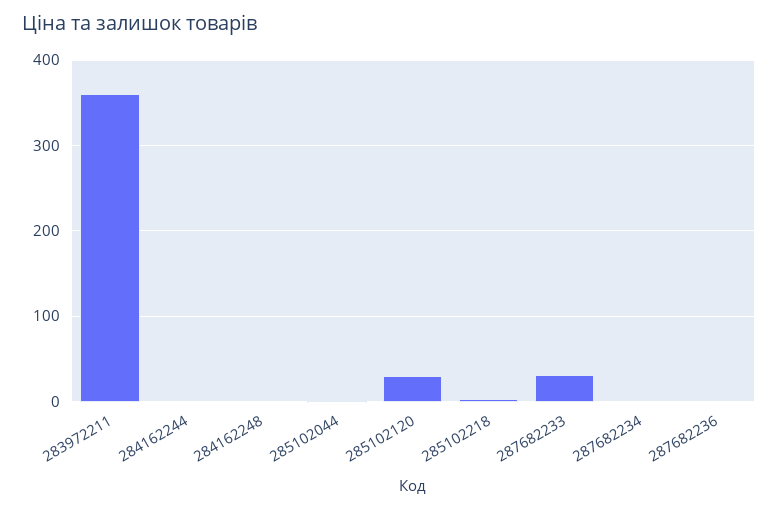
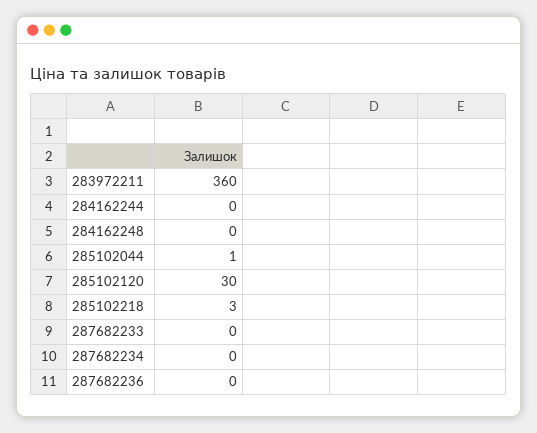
  {
    "283972211": 360,
    "284162244": 0,
    "284162248": 0,
    "285102044": 1,
    "285102120": 30,
    "285102218": 3,
-   "287682233": 30,
+   "287682233": 0,
    "287682234": 0,
    "287682236": 0
  }

